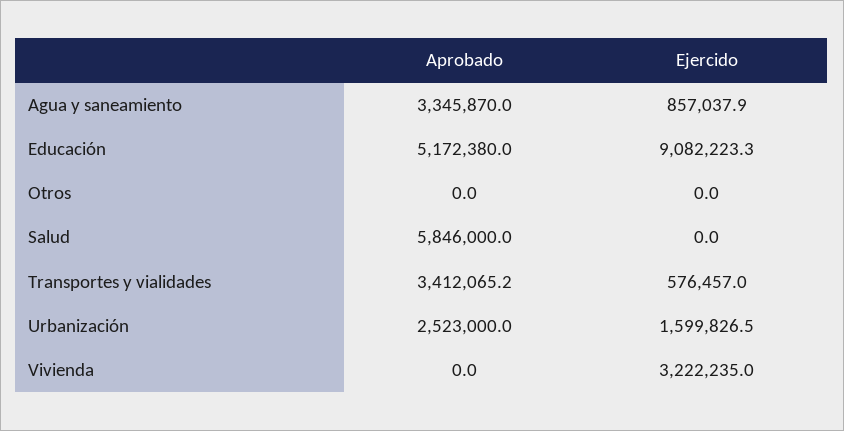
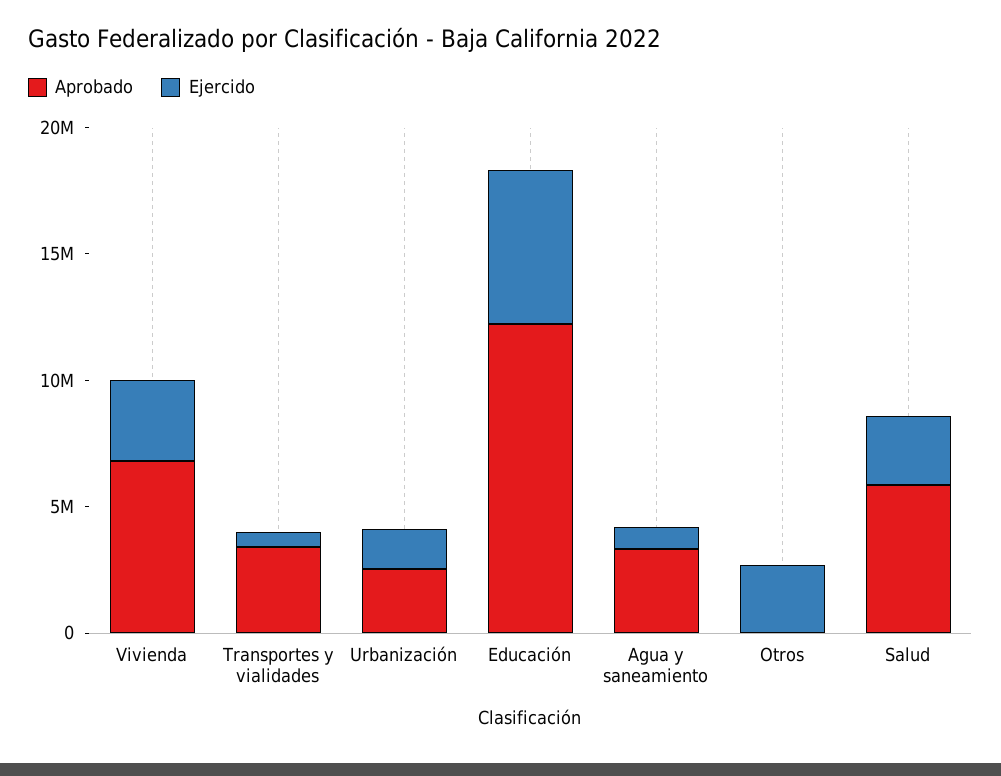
  {
    "Aprobado": {
      "Agua y saneamiento": 3345870,
-     "Educación": 5172380,
+     "Educación": 12000000,
      "Otros": 0,
      "Salud": 5846000,
      "Transportes y vialidades": 3412065.2,
      "Urbanización": 2523000,
-     "Vivienda": 0
+     "Vivienda": 7000000
    },
    "Ejercido": {
      "Agua y saneamiento": 857037.9,
-     "Educación": 9082223.3,
+     "Educación": 6000000,
-     "Otros": 0,
+     "Otros": 3000000,
-     "Salud": 0,
+     "Salud": 3000000,
      "Transportes y vialidades": 576457,
      "Urbanización": 1599826.5,
      "Vivienda": 3222235
    }
  }

